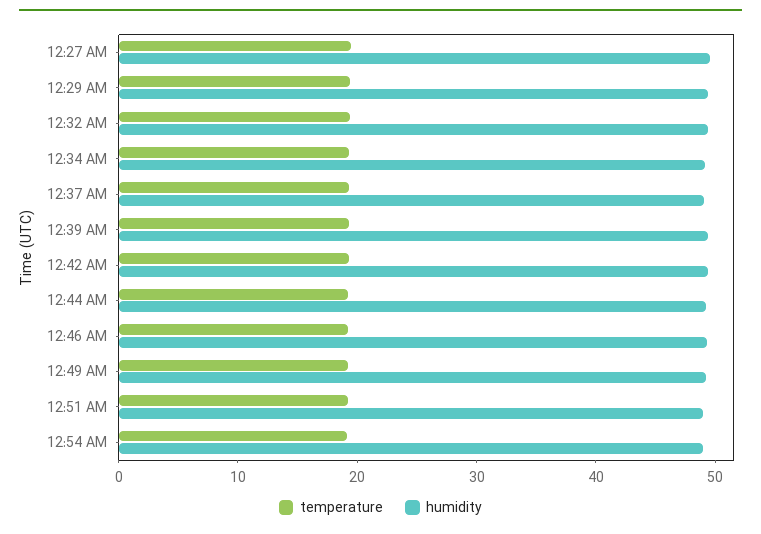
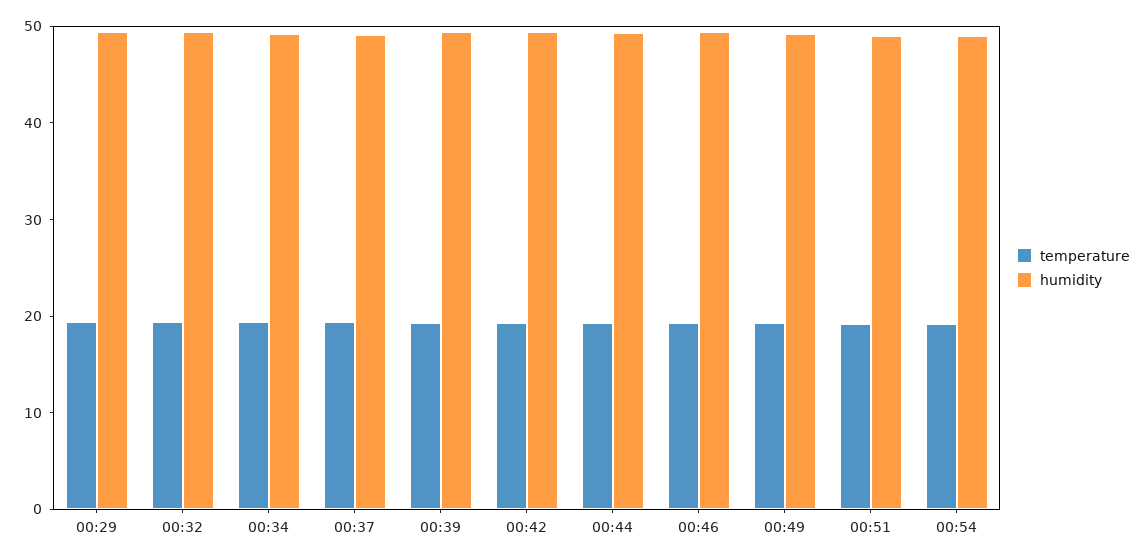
  {
    "temperature": {
-     "12:27 AM": 20,
      "12:29 AM": 20,
      "12:32 AM": 20,
      "12:34 AM": 20,
      "12:37 AM": 20,
      "12:39 AM": 20,
      "12:42 AM": 20,
      "12:44 AM": 20,
      "12:46 AM": 20,
      "12:49 AM": 20,
      "12:51 AM": 20,
      "12:54 AM": 20
    },
    "humidity": {
-     "12:27 AM": 50,
      "12:29 AM": 50,
      "12:32 AM": 50,
      "12:34 AM": 50,
      "12:37 AM": 50,
      "12:39 AM": 50,
      "12:42 AM": 50,
      "12:44 AM": 50,
      "12:46 AM": 50,
      "12:49 AM": 50,
      "12:51 AM": 48,
      "12:54 AM": 50
    }
  }

